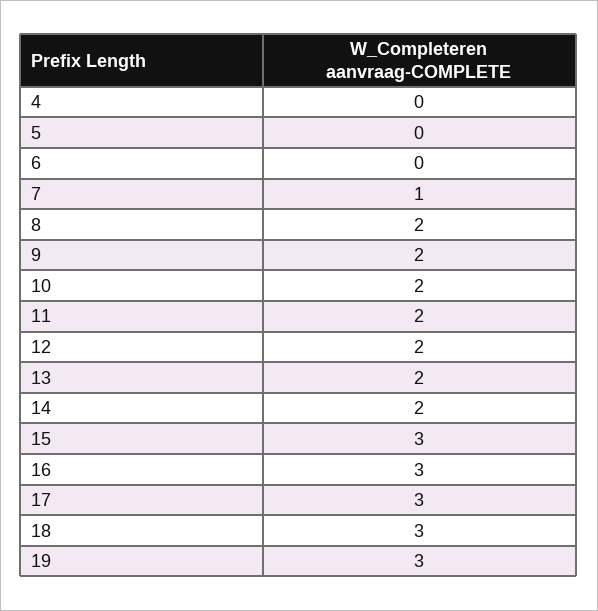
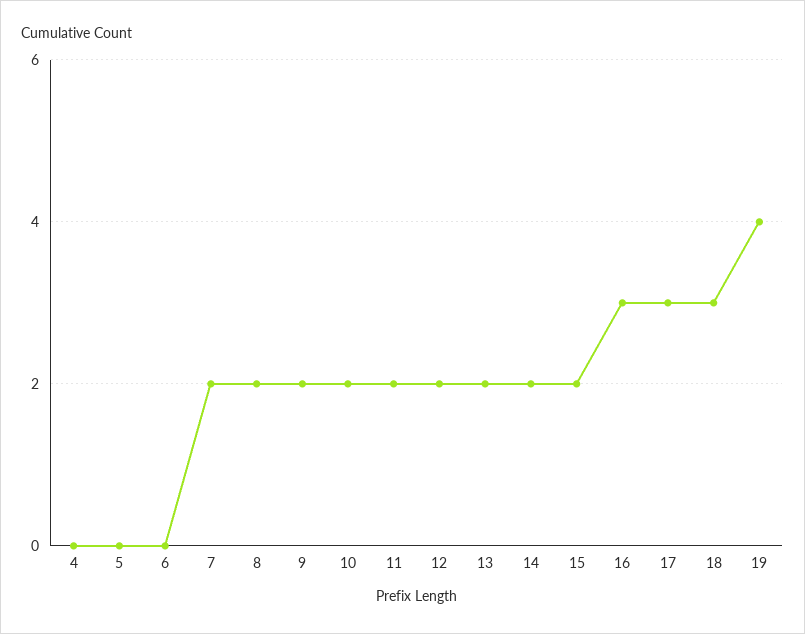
  {
    "4": 0,
    "5": 0,
    "6": 0,
-   "7": 1,
+   "7": 2,
    "8": 2,
    "9": 2,
    "10": 2,
    "11": 2,
    "12": 2,
    "13": 2,
    "14": 2,
-   "15": 3,
+   "15": 2,
    "16": 3,
    "17": 3,
    "18": 3,
-   "19": 3
+   "19": 4
  }

